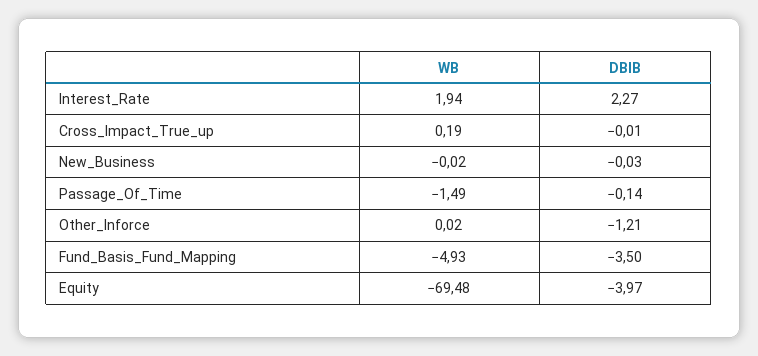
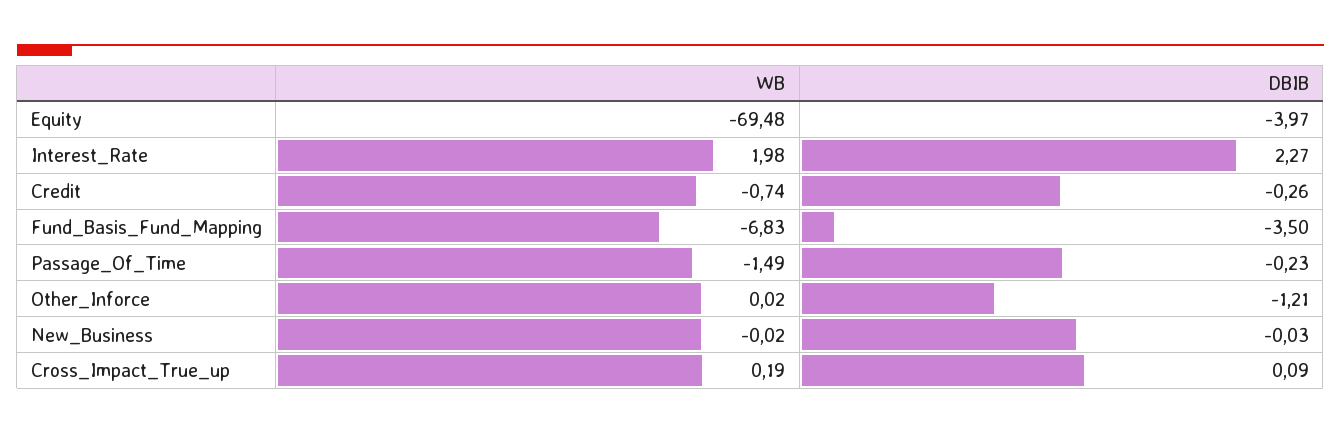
  {
    "WB": {
-     "Interest_Rate": 1.94,
+     "Interest_Rate": 1.98,
      "Cross_Impact_True_up": 0.19,
      "New_Business": -0.02,
      "Passage_Of_Time": -1.49,
      "Other_Inforce": 0.02,
-     "Fund_Basis_Fund_Mapping": -4.93,
+     "Fund_Basis_Fund_Mapping": -6.83,
-     "Equity": -69.48
+     "Equity": -69.48,
+     "Credit": -0.74
    },
    "DBIB": {
      "Interest_Rate": 2.27,
-     "Cross_Impact_True_up": -0.01,
+     "Cross_Impact_True_up": 0.09,
      "New_Business": -0.03,
-     "Passage_Of_Time": -0.14,
+     "Passage_Of_Time": -0.23,
      "Other_Inforce": -1.21,
      "Fund_Basis_Fund_Mapping": -3.5,
-     "Equity": -3.97
+     "Equity": -3.97,
+     "Credit": -0.26
    }
  }

